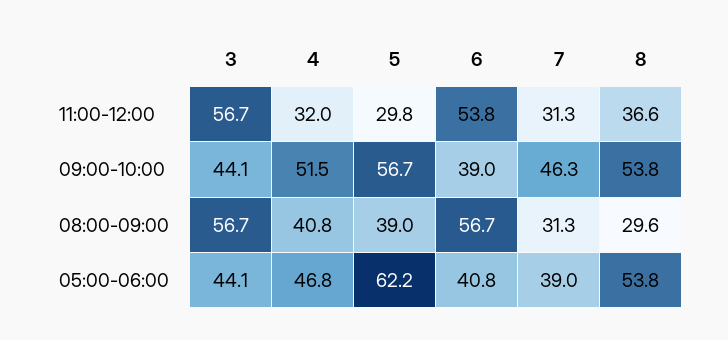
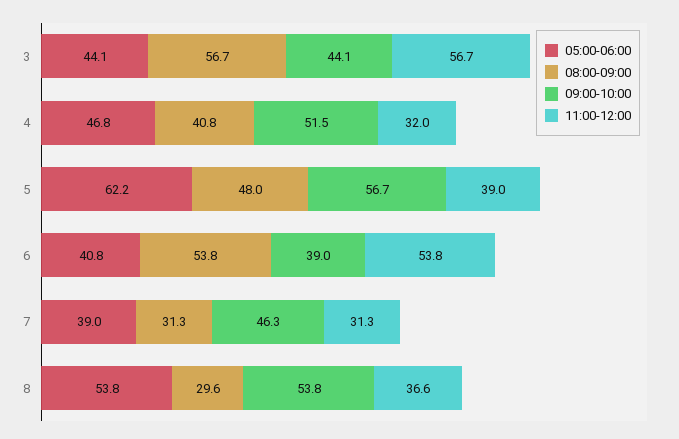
  {
    "11:00-12:00": {
      "3": 56.7,
      "4": 32,
-     "5": 29.8,
+     "5": 39,
      "6": 53.8,
      "7": 31.3,
      "8": 36.6
    },
    "09:00-10:00": {
      "3": 44.1,
      "4": 51.5,
      "5": 56.7,
      "6": 39,
      "7": 46.3,
      "8": 53.8
    },
    "08:00-09:00": {
      "3": 56.7,
      "4": 40.8,
-     "5": 39,
+     "5": 48,
-     "6": 56.7,
+     "6": 53.8,
      "7": 31.3,
      "8": 29.6
    },
    "05:00-06:00": {
      "3": 44.1,
      "4": 46.8,
      "5": 62.2,
      "6": 40.8,
      "7": 39,
      "8": 53.8
    }
  }

